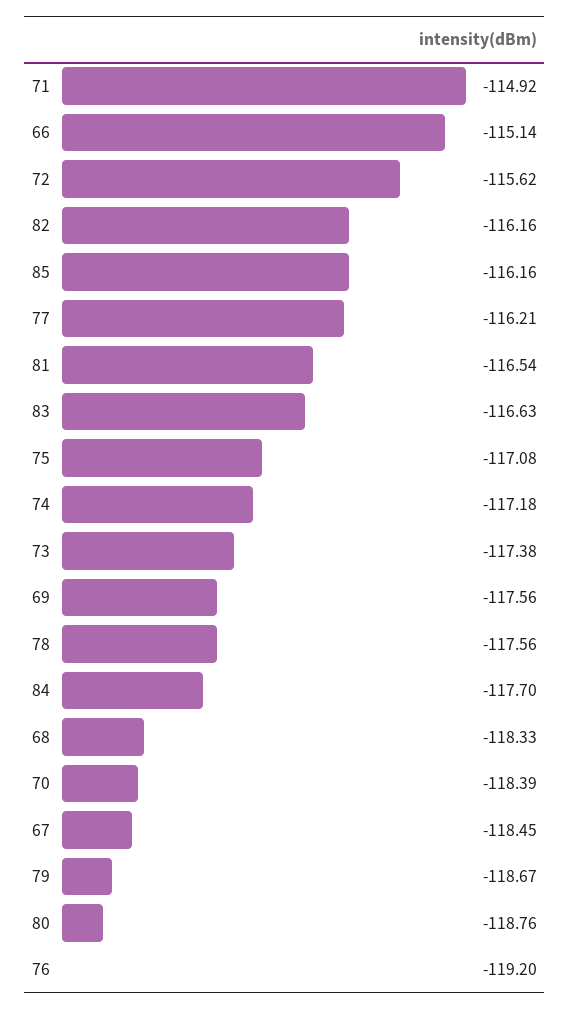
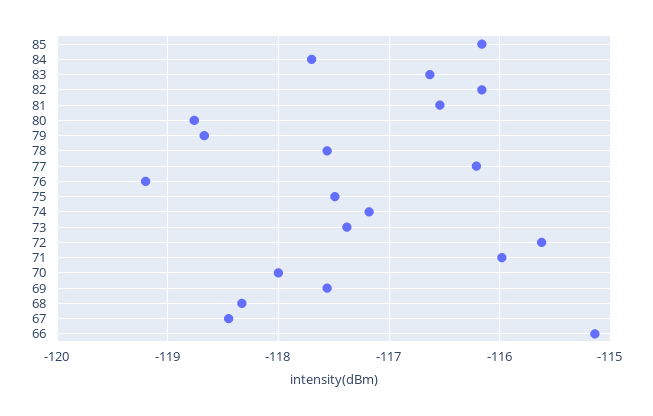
  {
-   "71": -114.92,
+   "71": -116,
    "66": -115.14,
    "72": -115.62,
    "82": -116.16,
    "85": -116.16,
    "77": -116.21,
    "81": -116.54,
    "83": -116.63,
-   "75": -117.08,
+   "75": -117.5,
    "74": -117.18,
    "73": -117.38,
    "69": -117.56,
    "78": -117.56,
    "84": -117.7,
    "68": -118.33,
-   "70": -118.39,
+   "70": -118,
    "67": -118.45,
    "79": -118.67,
    "80": -118.76,
    "76": -119.2
  }

